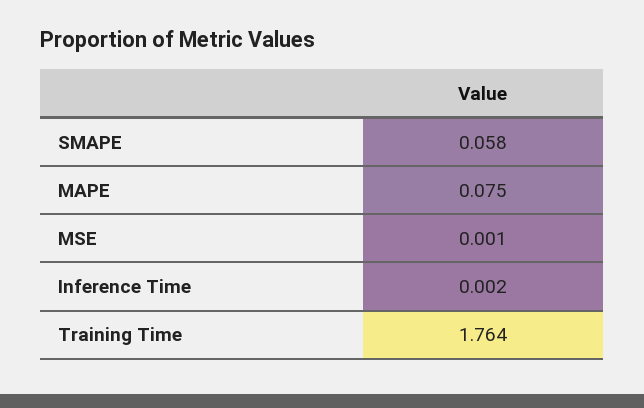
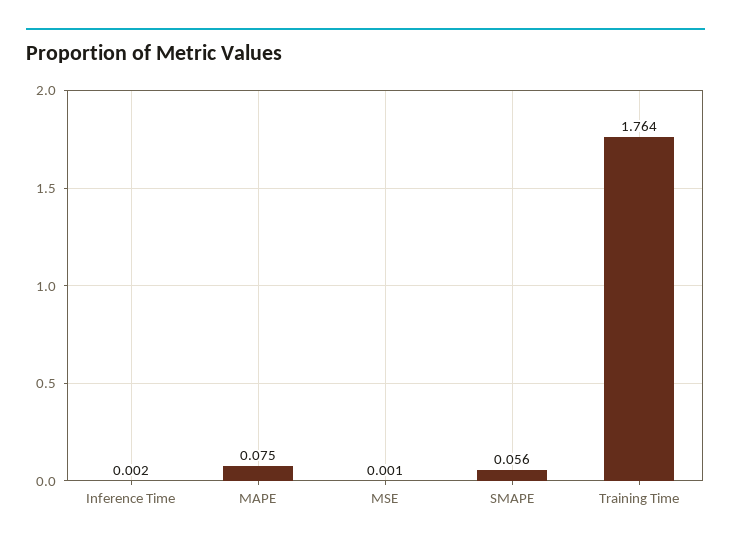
  {
-   "SMAPE": 0.058,
+   "SMAPE": 0.056,
    "MAPE": 0.075,
    "MSE": 0.001,
    "Inference Time": 0.002,
    "Training Time": 1.764
  }

